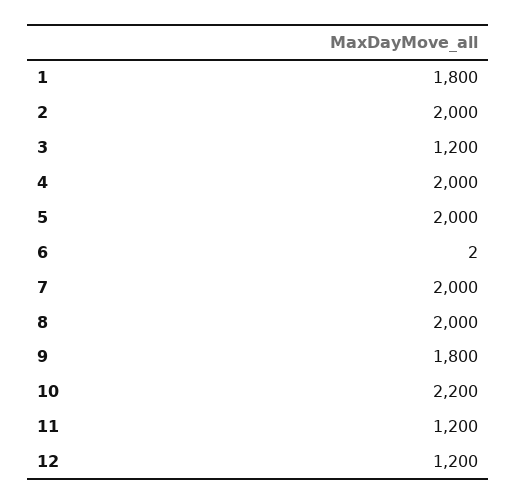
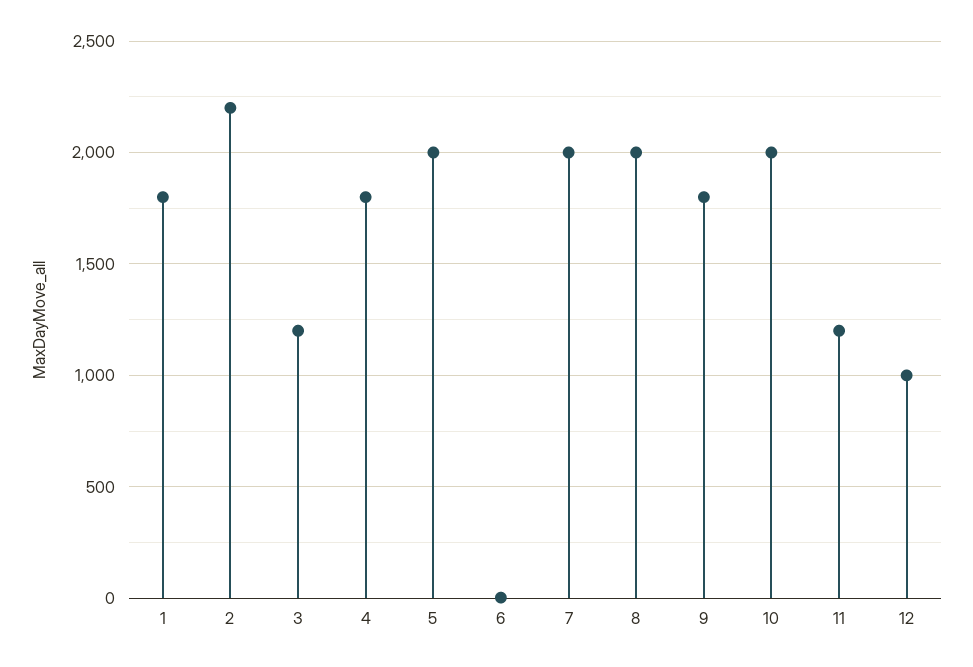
  {
    "1": 1800,
-   "2": 2000,
+   "2": 2200,
    "3": 1200,
-   "4": 2000,
+   "4": 1800,
    "5": 2000,
    "6": 2,
    "7": 2000,
    "8": 2000,
    "9": 1800,
-   "10": 2200,
+   "10": 2000,
    "11": 1200,
-   "12": 1200
+   "12": 1000
  }

